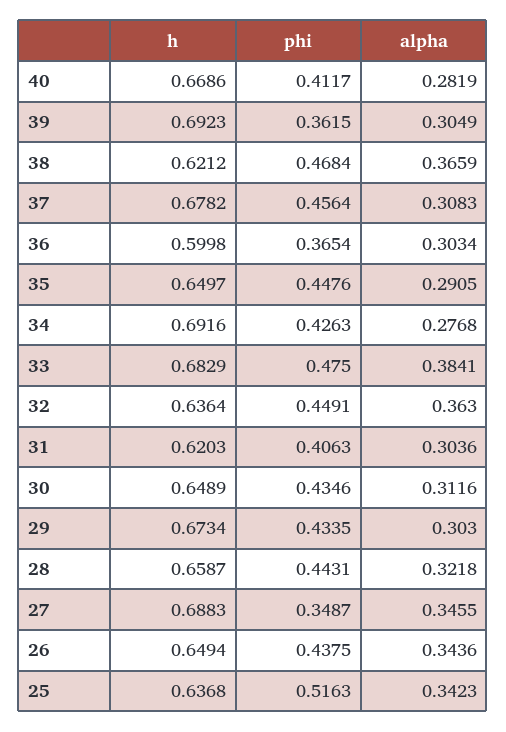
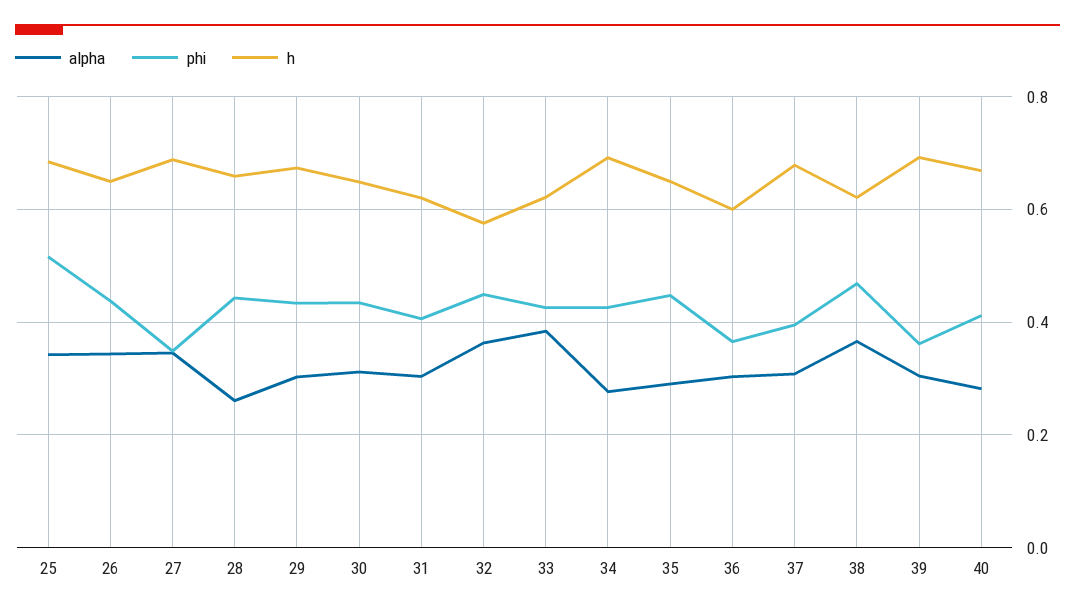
  {
    "h": {
      "40": 0.6686,
      "39": 0.6923,
      "38": 0.6212,
      "37": 0.6782,
      "36": 0.5998,
      "35": 0.6497,
      "34": 0.6916,
-     "33": 0.6829,
+     "33": 0.62,
-     "32": 0.6364,
+     "32": 0.58,
      "31": 0.6203,
      "30": 0.6489,
      "29": 0.6734,
      "28": 0.6587,
      "27": 0.6883,
      "26": 0.6494,
-     "25": 0.6368
+     "25": 0.68
    },
    "phi": {
      "40": 0.4117,
      "39": 0.3615,
      "38": 0.4684,
-     "37": 0.4564,
+     "37": 0.4,
      "36": 0.3654,
      "35": 0.4476,
      "34": 0.4263,
-     "33": 0.475,
+     "33": 0.42,
      "32": 0.4491,
      "31": 0.4063,
      "30": 0.4346,
      "29": 0.4335,
      "28": 0.4431,
      "27": 0.3487,
      "26": 0.4375,
      "25": 0.5163
    },
    "alpha": {
      "40": 0.2819,
      "39": 0.3049,
      "38": 0.3659,
      "37": 0.3083,
      "36": 0.3034,
      "35": 0.2905,
      "34": 0.2768,
      "33": 0.3841,
      "32": 0.363,
      "31": 0.3036,
      "30": 0.3116,
      "29": 0.303,
-     "28": 0.3218,
+     "28": 0.26,
      "27": 0.3455,
      "26": 0.3436,
      "25": 0.3423
    }
  }

